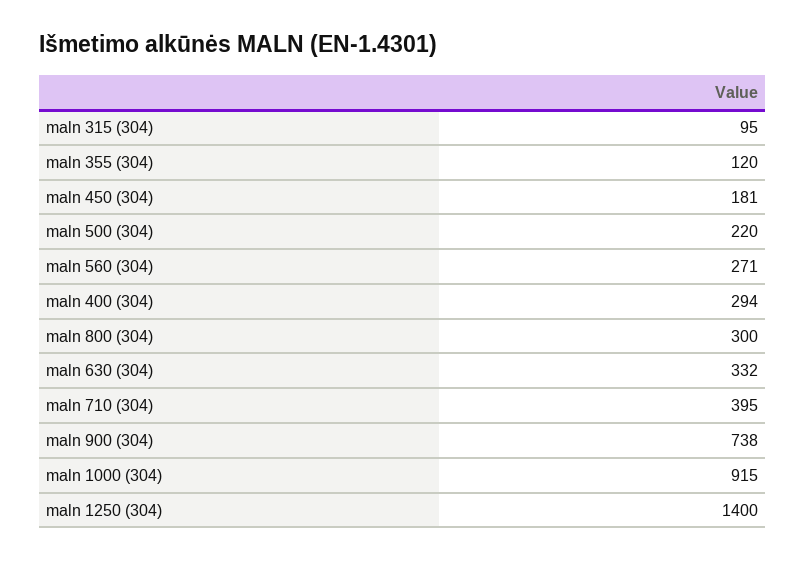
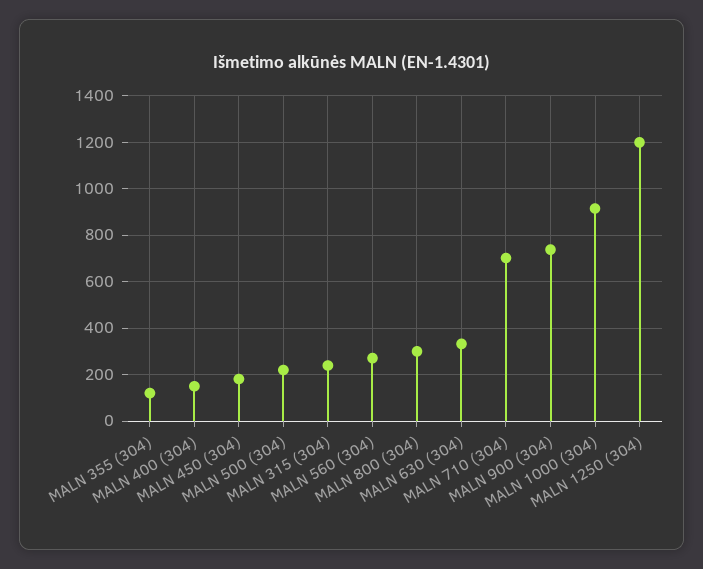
  {
-   "maln 315 (304)": 95,
+   "maln 315 (304)": 250,
    "maln 355 (304)": 120,
    "maln 450 (304)": 181,
    "maln 500 (304)": 220,
    "maln 560 (304)": 271,
-   "maln 400 (304)": 294,
+   "maln 400 (304)": 150,
    "maln 800 (304)": 300,
    "maln 630 (304)": 332,
-   "maln 710 (304)": 395,
+   "maln 710 (304)": 700,
    "maln 900 (304)": 738,
    "maln 1000 (304)": 915,
-   "maln 1250 (304)": 1400
+   "maln 1250 (304)": 1200
  }

